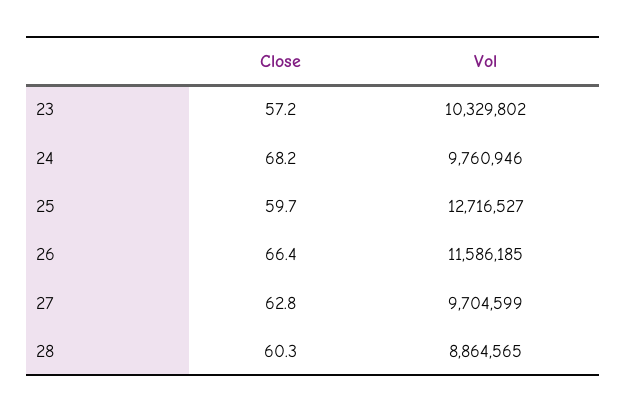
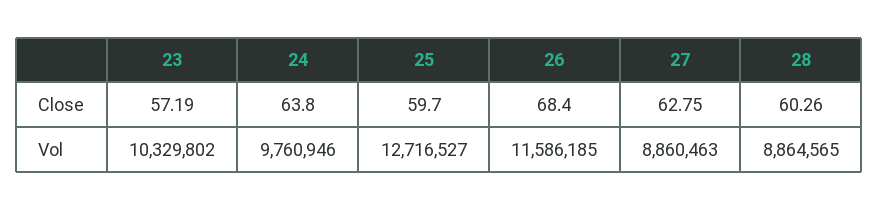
  {
    "Close": {
      "23": 57.19,
-     "24": 68.2,
+     "24": 63.8,
      "25": 59.7,
-     "26": 66.4,
+     "26": 68.4,
      "27": 62.75,
      "28": 60.26
    },
    "Vol": {
      "23": 10329802,
      "24": 9760946,
      "25": 12716527,
      "26": 11586185,
-     "27": 9704599,
+     "27": 8860463,
      "28": 8864565
    }
  }

